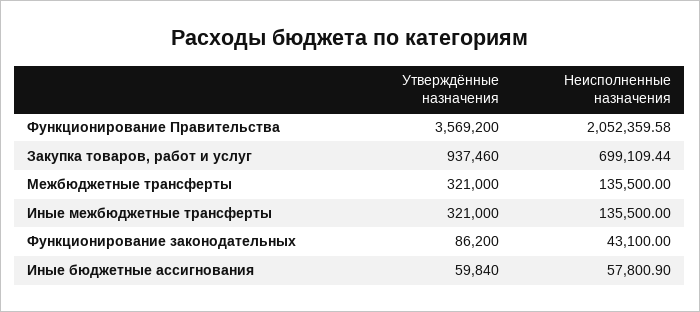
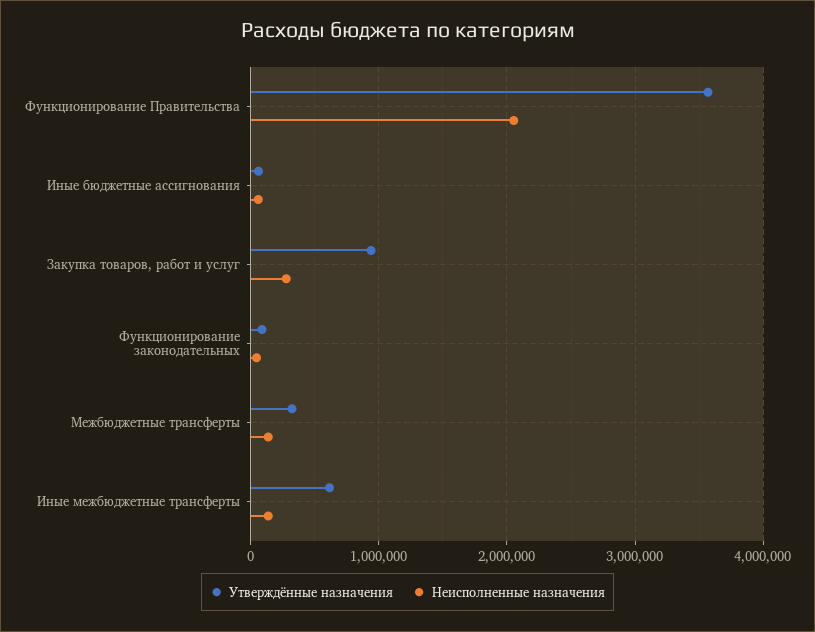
  {
    "Утверждённые назначения": {
      "Функционирование Правительства": 3569200,
      "Закупка товаров, работ и услуг": 937460,
      "Межбюджетные трансферты": 321000,
-     "Иные межбюджетные трансферты": 321000,
+     "Иные межбюджетные трансферты": 600000,
      "Функционирование законодательных": 86200,
      "Иные бюджетные ассигнования": 59840
    },
    "Неисполненные назначения": {
      "Функционирование Правительства": 2052359.58,
-     "Закупка товаров, работ и услуг": 699109.44,
+     "Закупка товаров, работ и услуг": 300000,
      "Межбюджетные трансферты": 135500,
      "Иные межбюджетные трансферты": 135500,
      "Функционирование законодательных": 43100,
      "Иные бюджетные ассигнования": 57800.9
    }
  }

